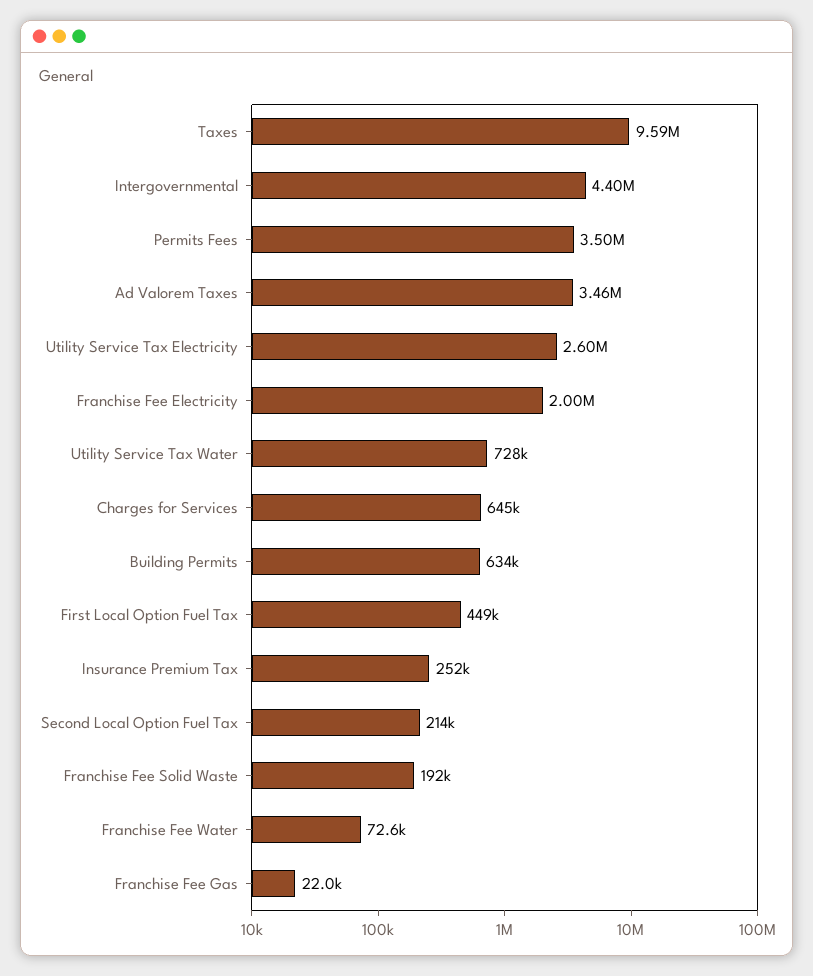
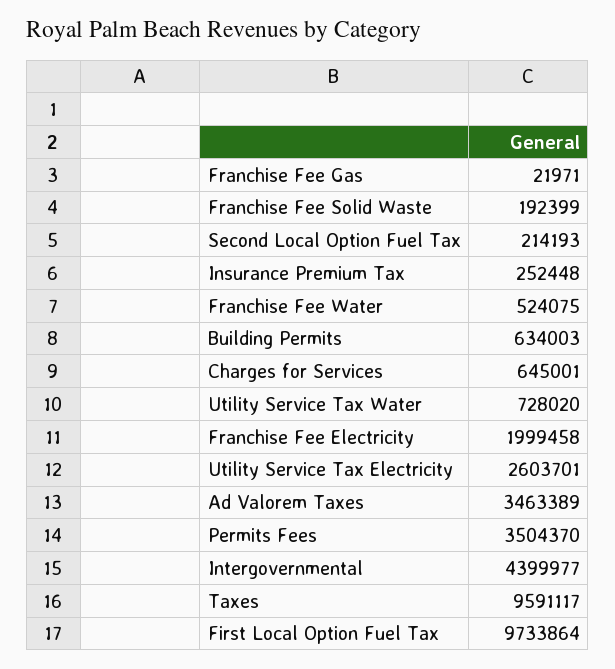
  {
    "Taxes": 9591117,
    "Intergovernmental": 4399977,
    "Permits Fees": 3504370,
    "Ad Valorem Taxes": 3463389,
    "Utility Service Tax Electricity": 2603701,
    "Franchise Fee Electricity": 1999458,
    "Utility Service Tax Water": 728020,
    "Charges for Services": 645001,
    "Building Permits": 634003,
-   "First Local Option Fuel Tax": 449000,
+   "First Local Option Fuel Tax": 9733864,
    "Insurance Premium Tax": 252448,
    "Second Local Option Fuel Tax": 214193,
    "Franchise Fee Solid Waste": 192399,
-   "Franchise Fee Water": 72600,
+   "Franchise Fee Water": 524075,
    "Franchise Fee Gas": 21971
  }

